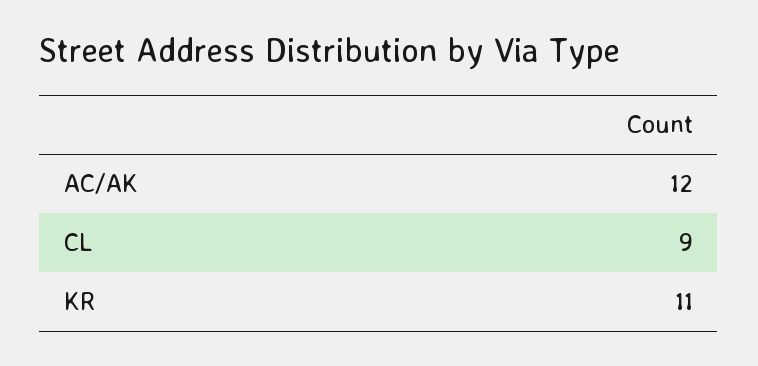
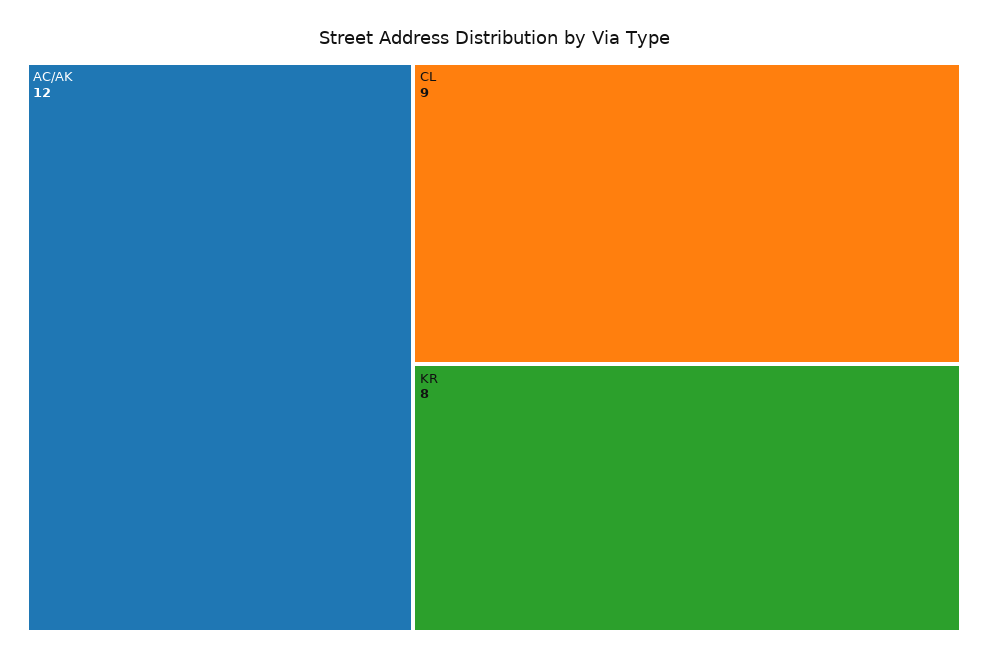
  {
    "AC/AK": 12,
    "CL": 9,
-   "KR": 11
+   "KR": 8
  }

